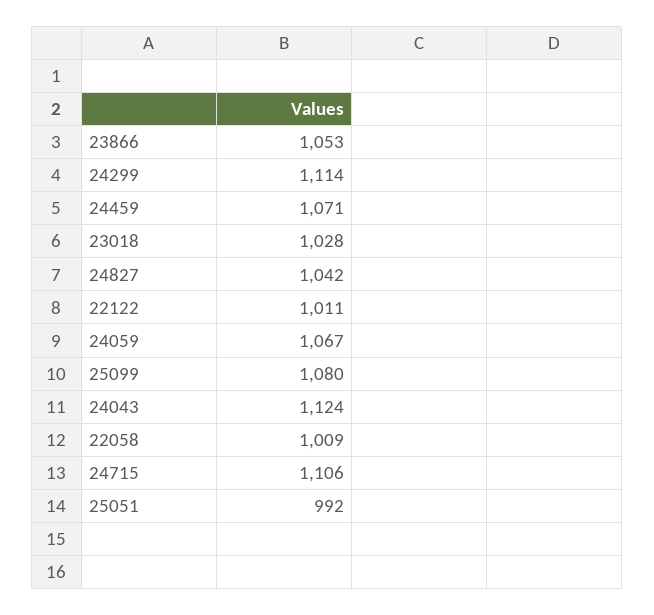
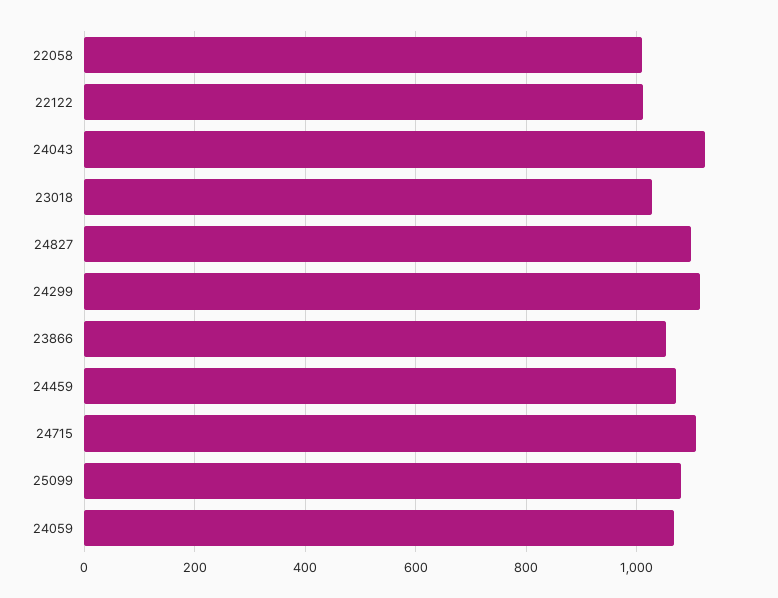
  {
    "23866": 1053,
    "24299": 1114,
    "24459": 1071,
    "23018": 1028,
-   "24827": 1042,
+   "24827": 1100,
    "22122": 1011,
    "24059": 1067,
    "25099": 1080,
    "24043": 1124,
    "22058": 1009,
-   "24715": 1106,
+   "24715": 1106
-   "25051": 992
  }

